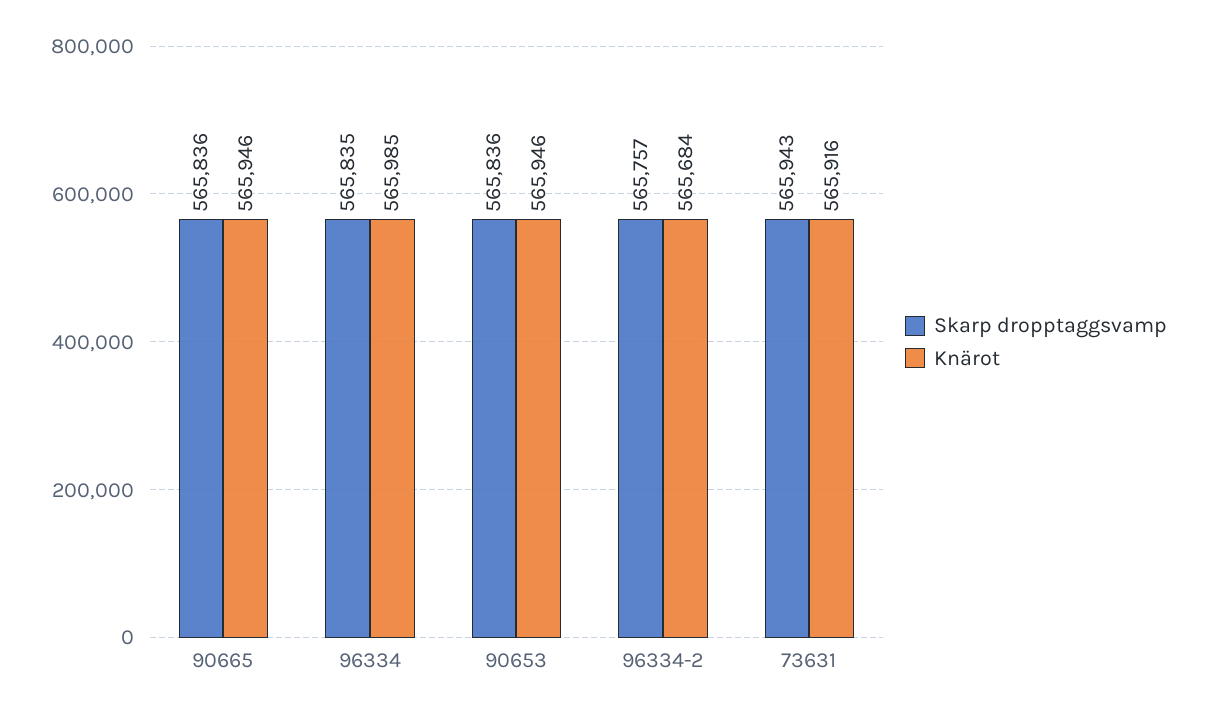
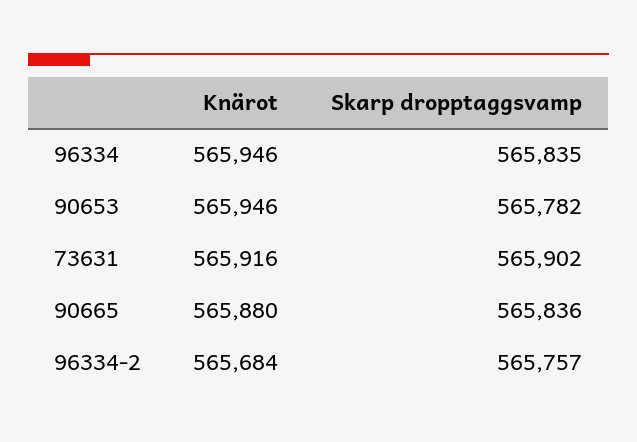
  {
    "Skarp dropptaggsvamp": {
      "90665": 565836,
      "96334": 565835,
-     "90653": 565836,
+     "90653": 565782,
      "96334-2": 565757,
-     "73631": 565943
+     "73631": 565902
    },
    "Knärot": {
-     "90665": 565946,
+     "90665": 565880,
-     "96334": 565985,
+     "96334": 565946,
      "90653": 565946,
      "96334-2": 565684,
      "73631": 565916
    }
  }

